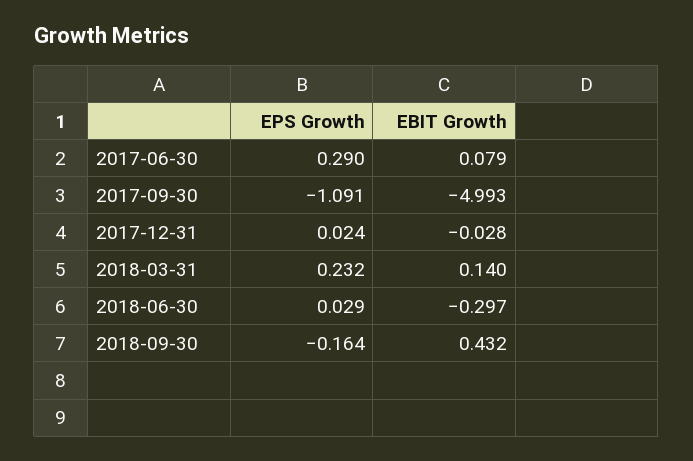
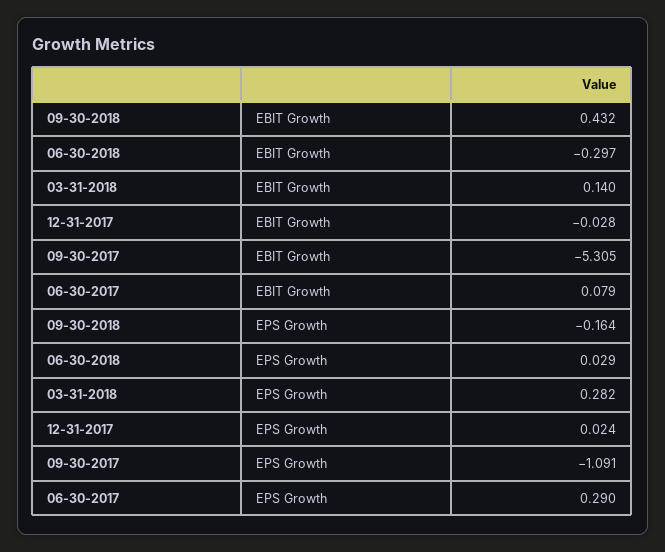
  {
    "EPS Growth": {
      "2017-06-30": 0.29,
      "2017-09-30": -1.091,
      "2017-12-31": 0.024,
-     "2018-03-31": 0.232,
+     "2018-03-31": 0.282,
      "2018-06-30": 0.029,
      "2018-09-30": -0.164
    },
    "EBIT Growth": {
      "2017-06-30": 0.079,
-     "2017-09-30": -4.993,
+     "2017-09-30": -5.305,
      "2017-12-31": -0.028,
      "2018-03-31": 0.14,
      "2018-06-30": -0.297,
      "2018-09-30": 0.432
    }
  }

